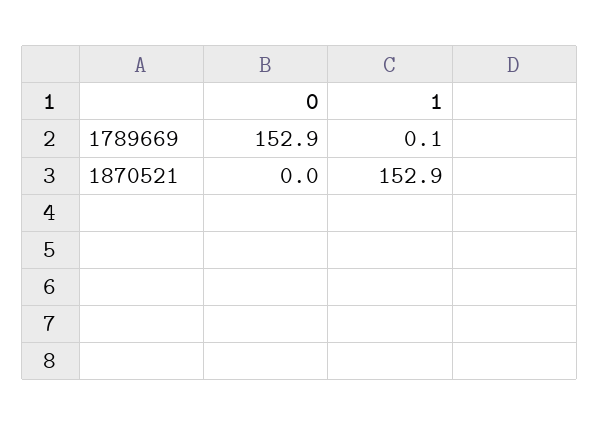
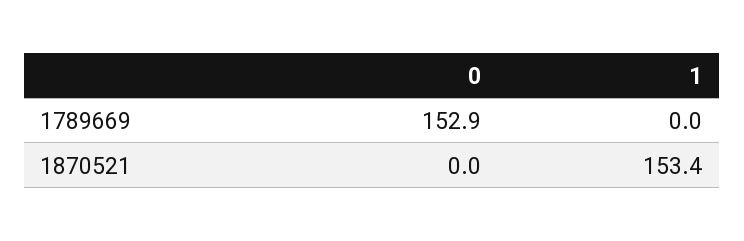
  {
    "0": {
      "1789669": 152.9,
      "1870521": 0
    },
    "1": {
-     "1789669": 0.1,
+     "1789669": 0,
-     "1870521": 152.9
+     "1870521": 153.4
    }
  }

